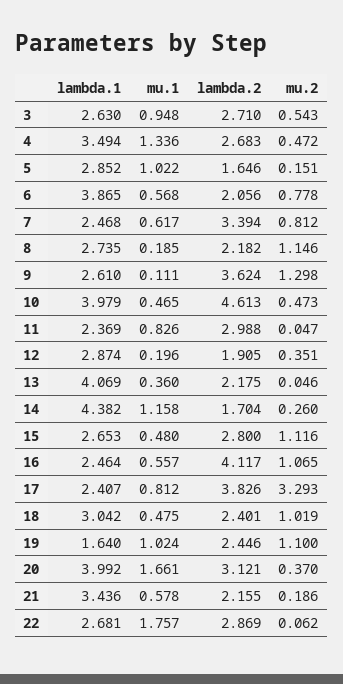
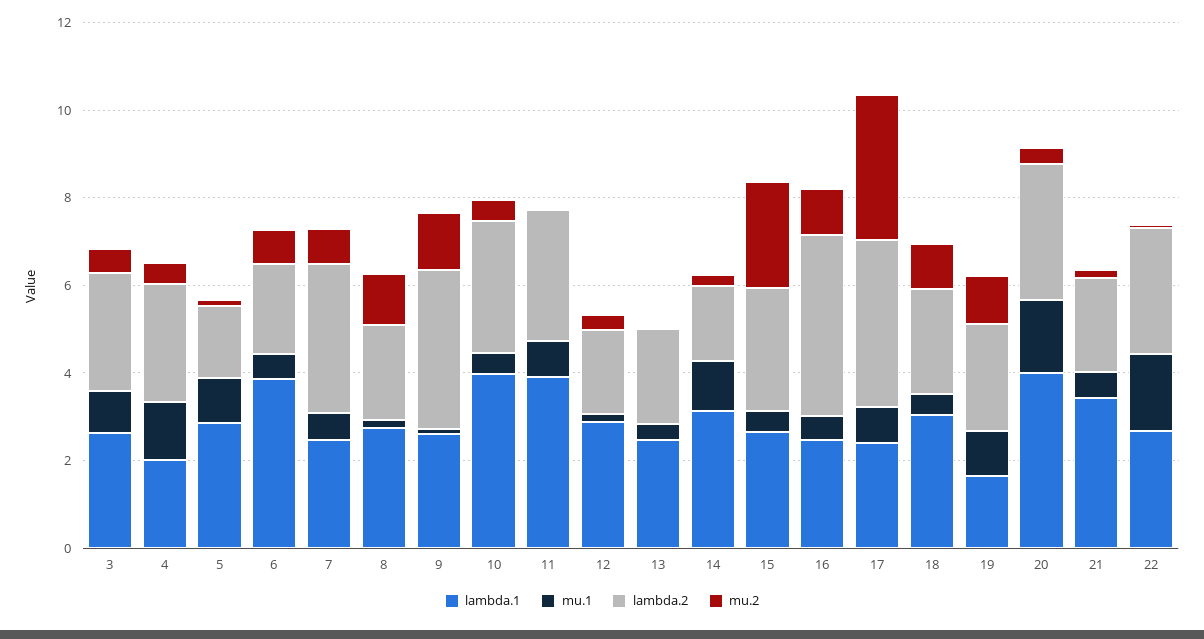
  {
    "lambda.1": {
      "3": 2.63,
-     "4": 3.494,
+     "4": 2,
      "5": 2.852,
      "6": 3.865,
      "7": 2.468,
      "8": 2.735,
      "9": 2.61,
      "10": 3.979,
-     "11": 2.369,
+     "11": 4,
      "12": 2.874,
-     "13": 4.069,
+     "13": 2.5,
-     "14": 4.382,
+     "14": 3,
      "15": 2.653,
      "16": 2.464,
      "17": 2.407,
      "18": 3.042,
      "19": 1.64,
      "20": 3.992,
      "21": 3.436,
      "22": 2.681
    },
    "mu.1": {
      "3": 0.948,
      "4": 1.336,
      "5": 1.022,
      "6": 0.568,
      "7": 0.617,
      "8": 0.185,
      "9": 0.111,
      "10": 0.465,
      "11": 0.826,
      "12": 0.196,
      "13": 0.36,
      "14": 1.158,
      "15": 0.48,
      "16": 0.557,
      "17": 0.812,
      "18": 0.475,
      "19": 1.024,
      "20": 1.661,
      "21": 0.578,
      "22": 1.757
    },
    "lambda.2": {
      "3": 2.71,
      "4": 2.683,
      "5": 1.646,
      "6": 2.056,
      "7": 3.394,
      "8": 2.182,
      "9": 3.624,
-     "10": 4.613,
+     "10": 3,
      "11": 2.988,
      "12": 1.905,
      "13": 2.175,
      "14": 1.704,
      "15": 2.8,
      "16": 4.117,
      "17": 3.826,
      "18": 2.401,
      "19": 2.446,
      "20": 3.121,
      "21": 2.155,
      "22": 2.869
    },
    "mu.2": {
      "3": 0.543,
      "4": 0.472,
      "5": 0.151,
      "6": 0.778,
      "7": 0.812,
      "8": 1.146,
      "9": 1.298,
      "10": 0.473,
      "11": 0.047,
      "12": 0.351,
      "13": 0.046,
      "14": 0.26,
-     "15": 1.116,
+     "15": 2.5,
      "16": 1.065,
      "17": 3.293,
      "18": 1.019,
      "19": 1.1,
      "20": 0.37,
      "21": 0.186,
      "22": 0.062
    }
  }

